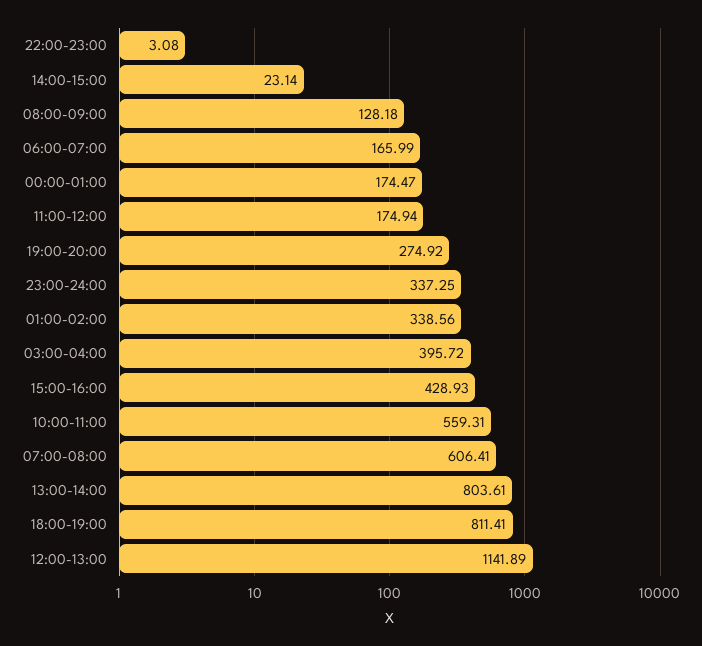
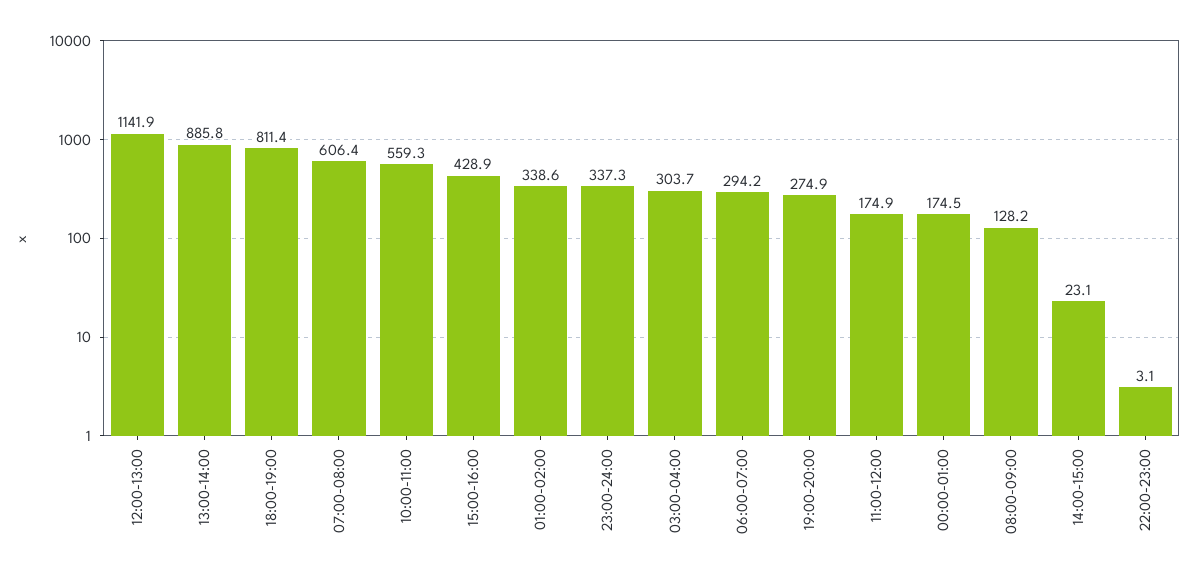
  {
    "22:00-23:00": 3.08,
    "14:00-15:00": 23.14,
    "08:00-09:00": 128.18,
-   "06:00-07:00": 165.99,
+   "06:00-07:00": 294.2,
    "00:00-01:00": 174.47,
    "11:00-12:00": 174.94,
    "19:00-20:00": 274.92,
    "23:00-24:00": 337.25,
    "01:00-02:00": 338.56,
-   "03:00-04:00": 395.72,
+   "03:00-04:00": 303.7,
    "15:00-16:00": 428.93,
    "10:00-11:00": 559.31,
    "07:00-08:00": 606.41,
-   "13:00-14:00": 803.61,
+   "13:00-14:00": 885.8,
    "18:00-19:00": 811.41,
    "12:00-13:00": 1141.89
  }

